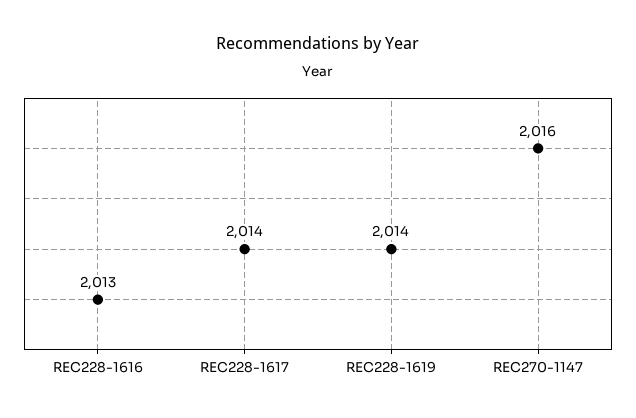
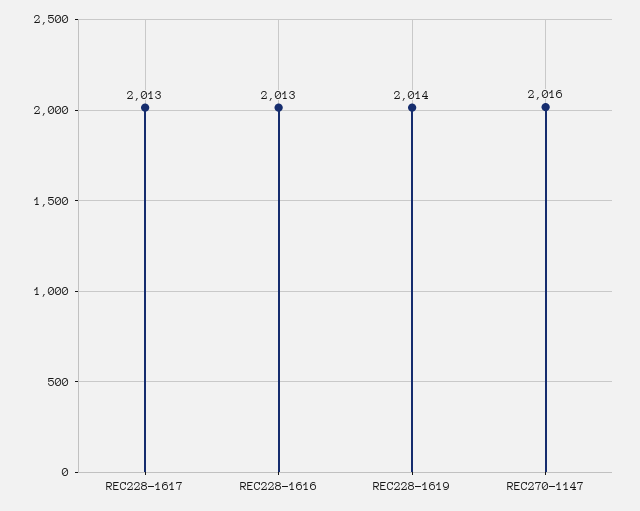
  {
    "REC228-1616": 2013,
-   "REC228-1617": 2014,
+   "REC228-1617": 2013,
    "REC228-1619": 2014,
    "REC270-1147": 2016
  }

